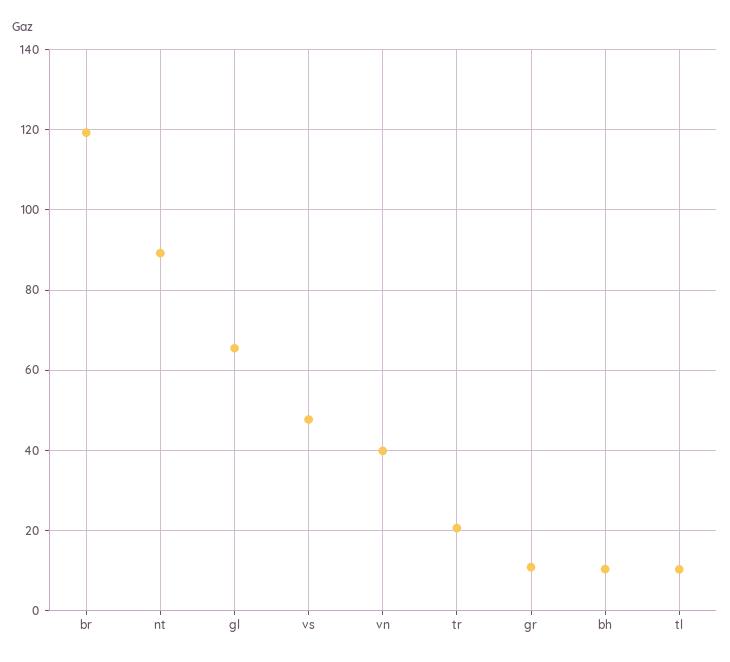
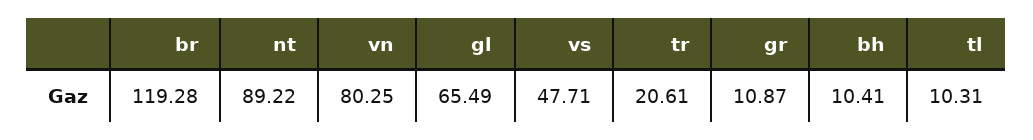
  {
    "br": 119.28,
    "nt": 89.22,
    "gl": 65.49,
    "vs": 47.71,
-   "vn": 40,
+   "vn": 80.25,
    "tr": 20.61,
    "gr": 10.87,
    "bh": 10.41,
    "tl": 10.31
  }

